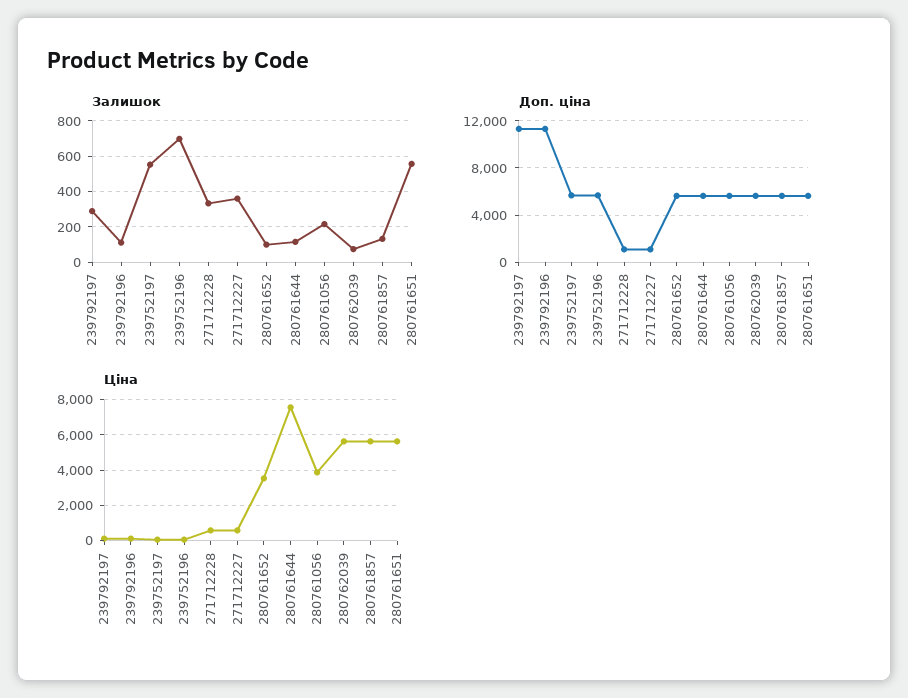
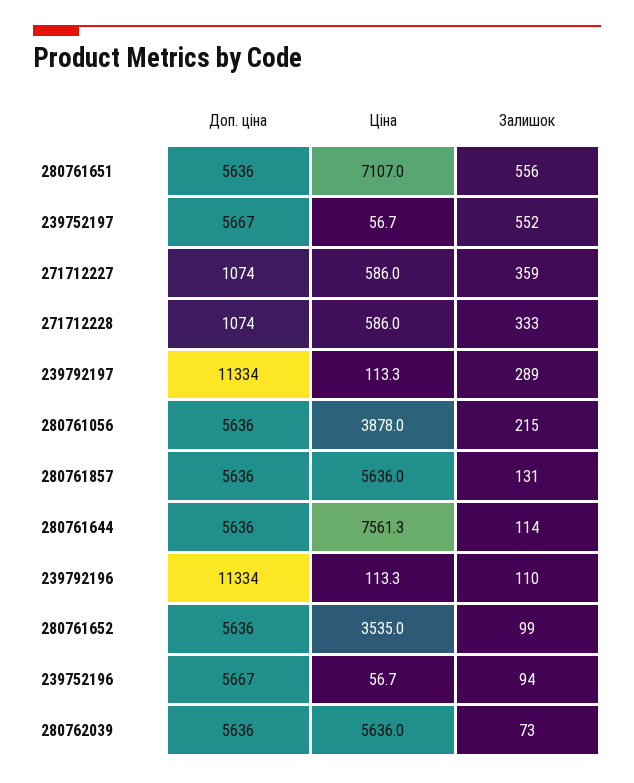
  {
    "Залишок": {
      "239792197": 289,
      "239792196": 110,
      "239752197": 552,
-     "239752196": 700,
+     "239752196": 94,
      "271712228": 333,
      "271712227": 359,
      "280761652": 99,
      "280761644": 114,
      "280761056": 215,
      "280762039": 73,
      "280761857": 131,
      "280761651": 556
    },
    "Доп. ціна": {
      "239792197": 11334,
      "239792196": 11334,
      "239752197": 5667,
      "239752196": 5667,
      "271712228": 1074,
      "271712227": 1074,
      "280761652": 5636,
      "280761644": 5636,
      "280761056": 5636,
      "280762039": 5636,
      "280761857": 5636,
      "280761651": 5636
    },
    "Ціна": {
      "239792197": 113.3,
      "239792196": 113.3,
      "239752197": 56.7,
      "239752196": 56.7,
      "271712228": 586,
      "271712227": 586,
      "280761652": 3535,
      "280761644": 7561.3,
      "280761056": 3878,
      "280762039": 5636,
      "280761857": 5636,
-     "280761651": 5500
+     "280761651": 7107
    }
  }

